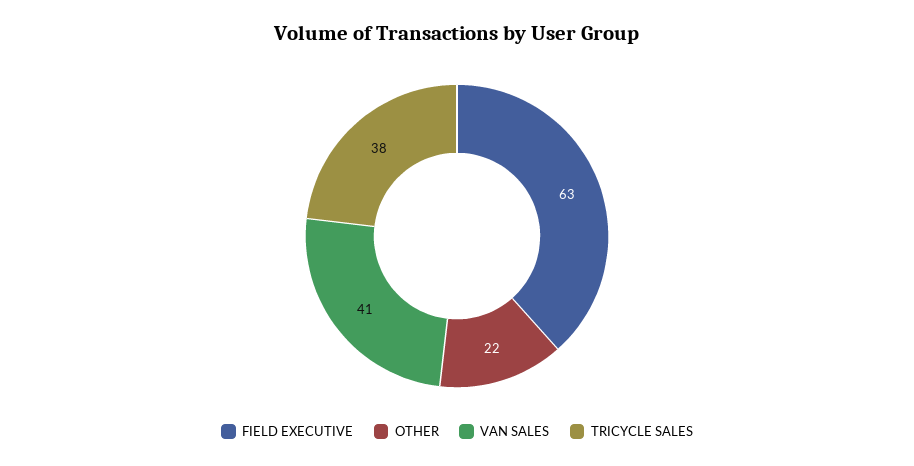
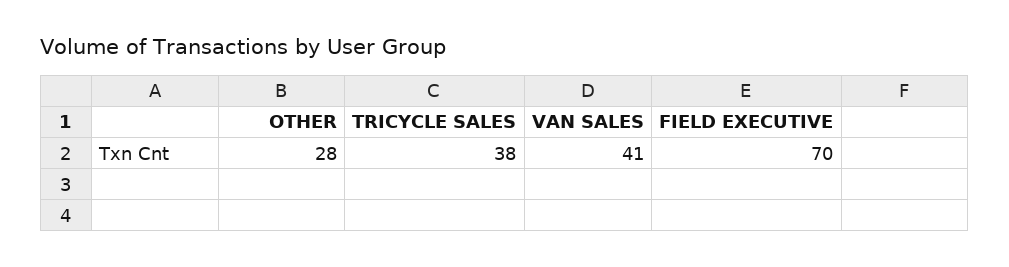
  {
-   "FIELD EXECUTIVE": 63,
+   "FIELD EXECUTIVE": 70,
-   "OTHER": 22,
+   "OTHER": 28,
    "VAN SALES": 41,
    "TRICYCLE SALES": 38
  }

